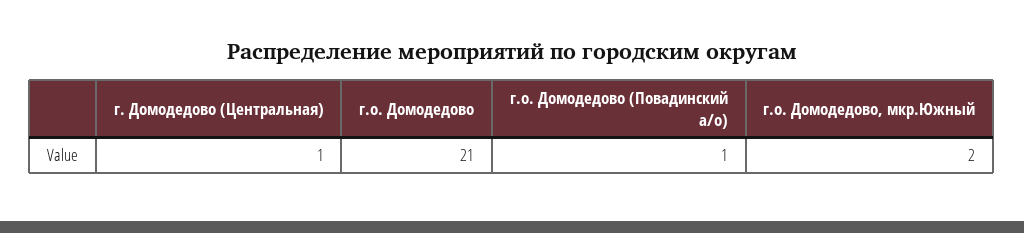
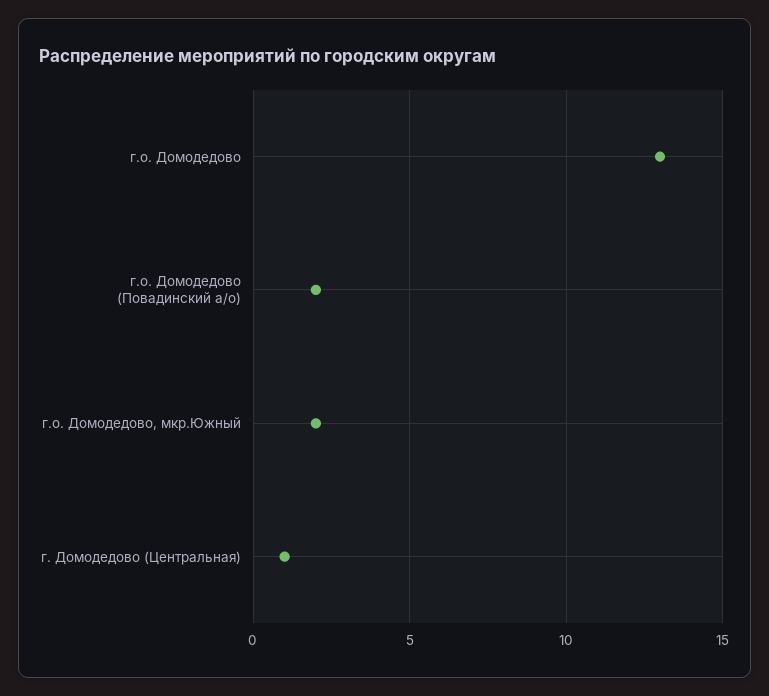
  {
    "г. Домодедово (Центральная)": 1,
-   "г.о. Домодедово": 21,
+   "г.о. Домодедово": 13,
-   "г.о. Домодедово (Повадинский а/о)": 1,
+   "г.о. Домодедово (Повадинский а/о)": 2,
    "г.о. Домодедово, мкр.Южный": 2
  }

